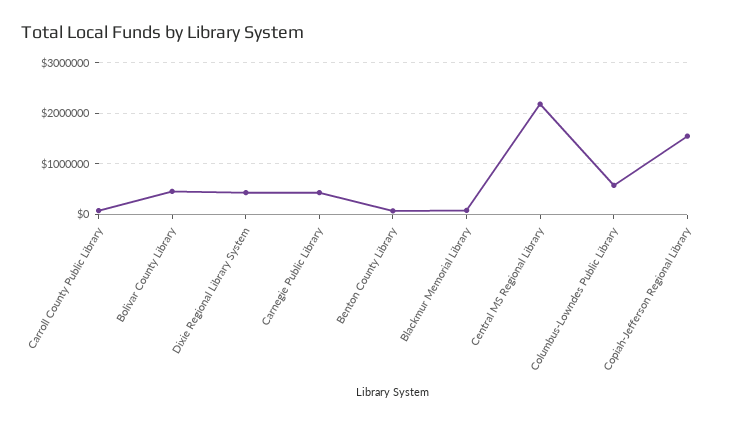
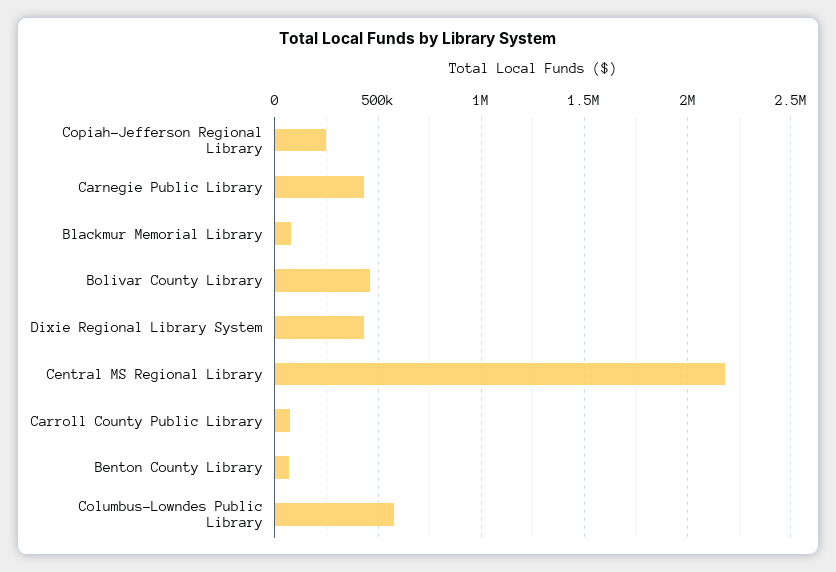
  {
    "Carroll County Public Library": 100000,
    "Bolivar County Library": 450000,
    "Dixie Regional Library System": 450000,
    "Carnegie Public Library": 450000,
    "Benton County Library": 50000,
    "Blackmur Memorial Library": 100000,
    "Central MS Regional Library": 2200000,
    "Columbus-Lowndes Public Library": 600000,
-   "Copiah-Jefferson Regional Library": 1600000
+   "Copiah-Jefferson Regional Library": 250000
  }

